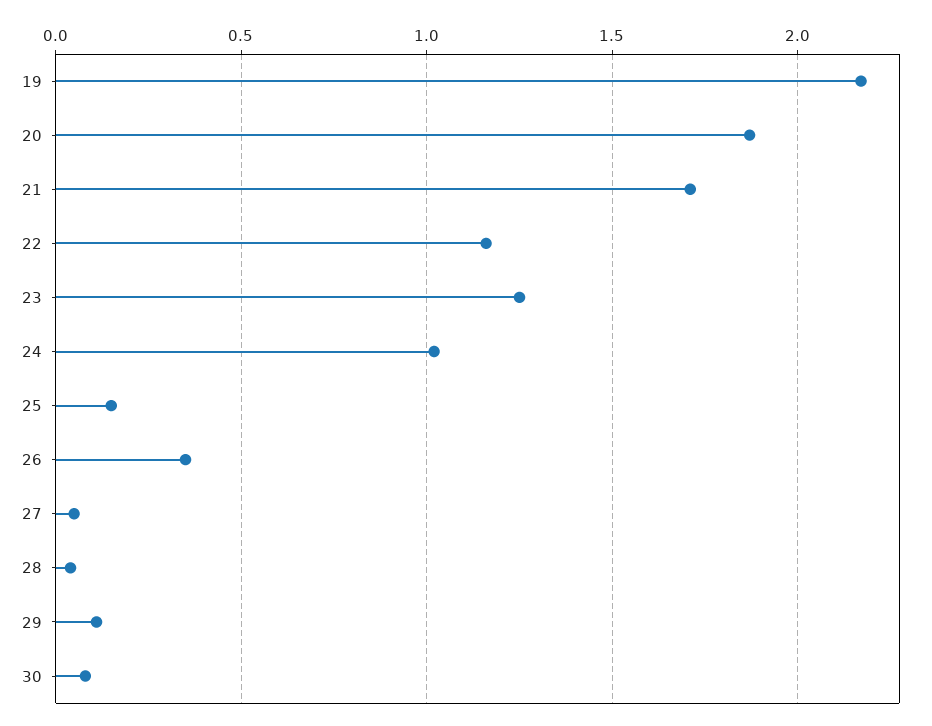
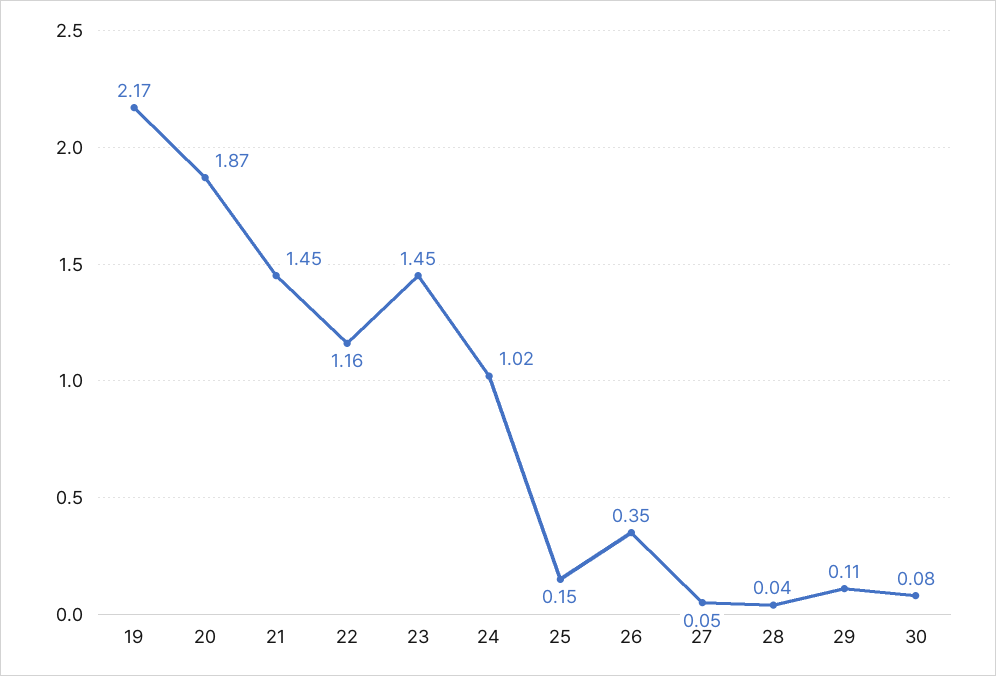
  {
    "19": 2.17,
    "20": 1.87,
-   "21": 1.7,
+   "21": 1.45,
    "22": 1.16,
-   "23": 1.25,
+   "23": 1.45,
    "24": 1.02,
    "25": 0.15,
    "26": 0.35,
    "27": 0.05,
    "28": 0.04,
    "29": 0.11,
    "30": 0.08
  }

